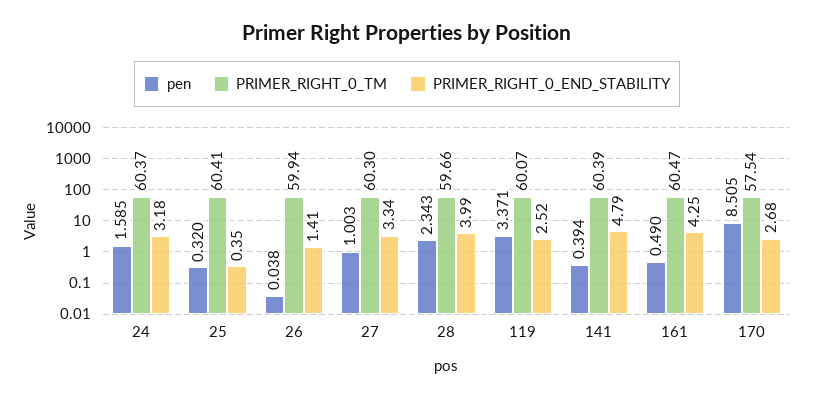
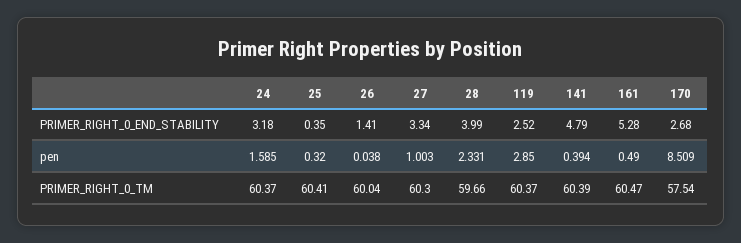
  {
    "pen": {
      "24": 1.585,
      "25": 0.32,
      "26": 0.038,
      "27": 1.003,
-     "28": 2.343,
+     "28": 2.331,
-     "119": 3.371,
+     "119": 2.85,
      "141": 0.394,
      "161": 0.49,
-     "170": 8.505
+     "170": 8.509
    },
    "PRIMER_RIGHT_0_TM": {
      "24": 60.37,
      "25": 60.41,
-     "26": 59.94,
+     "26": 60.04,
      "27": 60.3,
      "28": 59.66,
-     "119": 60.07,
+     "119": 60.37,
      "141": 60.39,
      "161": 60.47,
      "170": 57.54
    },
    "PRIMER_RIGHT_0_END_STABILITY": {
      "24": 3.18,
      "25": 0.35,
      "26": 1.41,
      "27": 3.34,
      "28": 3.99,
      "119": 2.52,
      "141": 4.79,
-     "161": 4.25,
+     "161": 5.28,
      "170": 2.68
    }
  }

